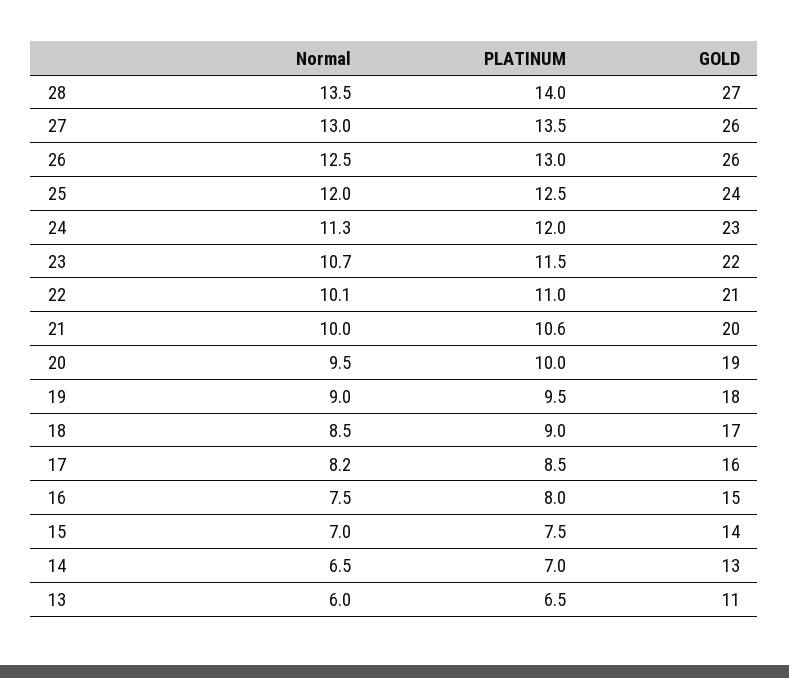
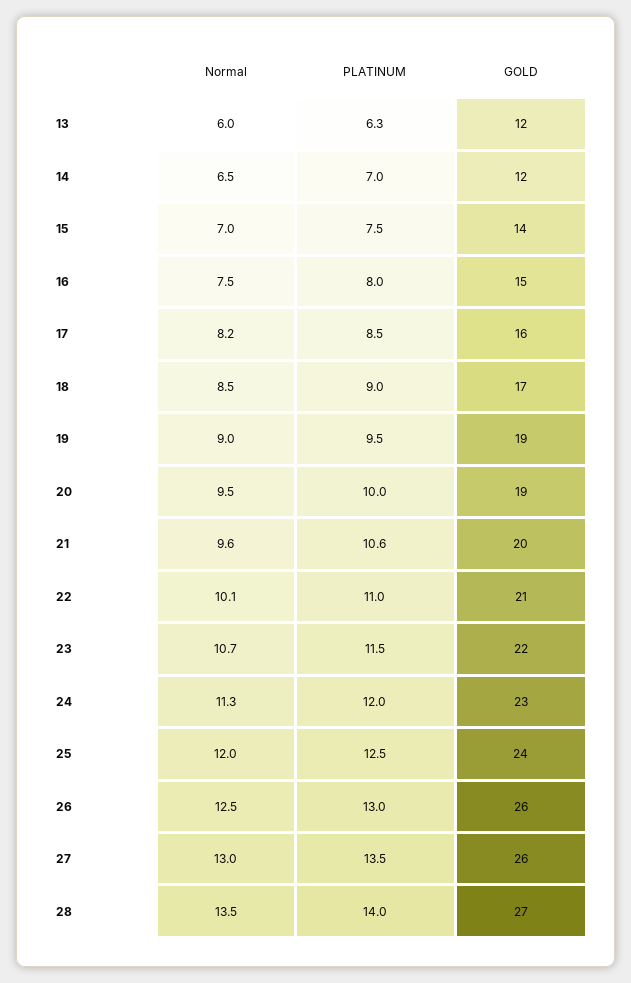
  {
    "Normal": {
      "28": 13.5,
      "27": 13,
      "26": 12.5,
      "25": 12,
      "24": 11.3,
      "23": 10.7,
      "22": 10.1,
-     "21": 10,
+     "21": 9.6,
      "20": 9.5,
      "19": 9,
      "18": 8.5,
      "17": 8.2,
      "16": 7.5,
      "15": 7,
      "14": 6.5,
      "13": 6
    },
    "PLATINUM": {
      "28": 14,
      "27": 13.5,
      "26": 13,
      "25": 12.5,
      "24": 12,
      "23": 11.5,
      "22": 11,
      "21": 10.6,
      "20": 10,
      "19": 9.5,
      "18": 9,
      "17": 8.5,
      "16": 8,
      "15": 7.5,
      "14": 7,
-     "13": 6.5
+     "13": 6.3
    },
    "GOLD": {
      "28": 27,
      "27": 26,
      "26": 26,
      "25": 24,
      "24": 23,
      "23": 22,
      "22": 21,
      "21": 20,
      "20": 19,
-     "19": 18,
+     "19": 19,
      "18": 17,
      "17": 16,
      "16": 15,
      "15": 14,
-     "14": 13,
+     "14": 12,
-     "13": 11
+     "13": 12
    }
  }

